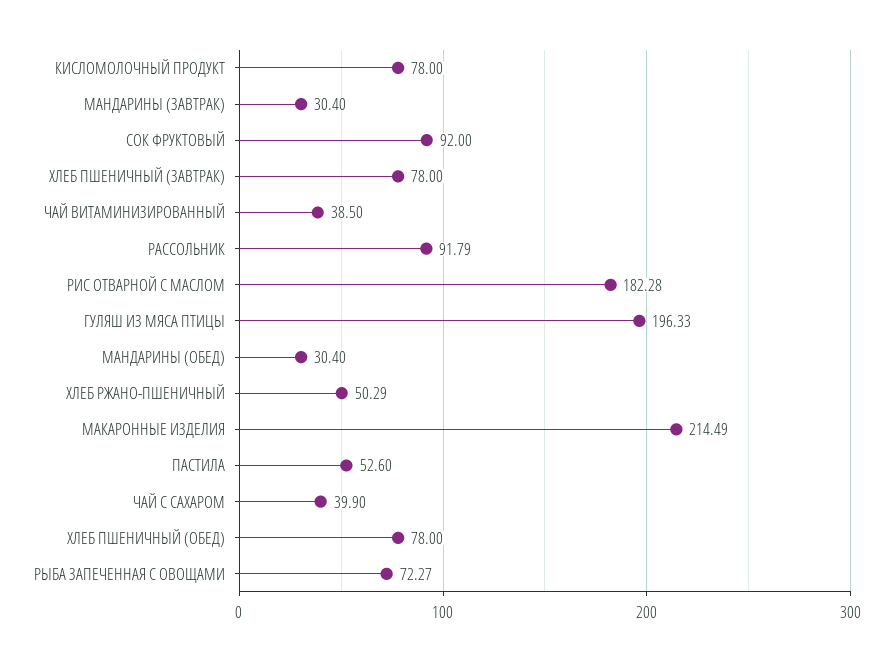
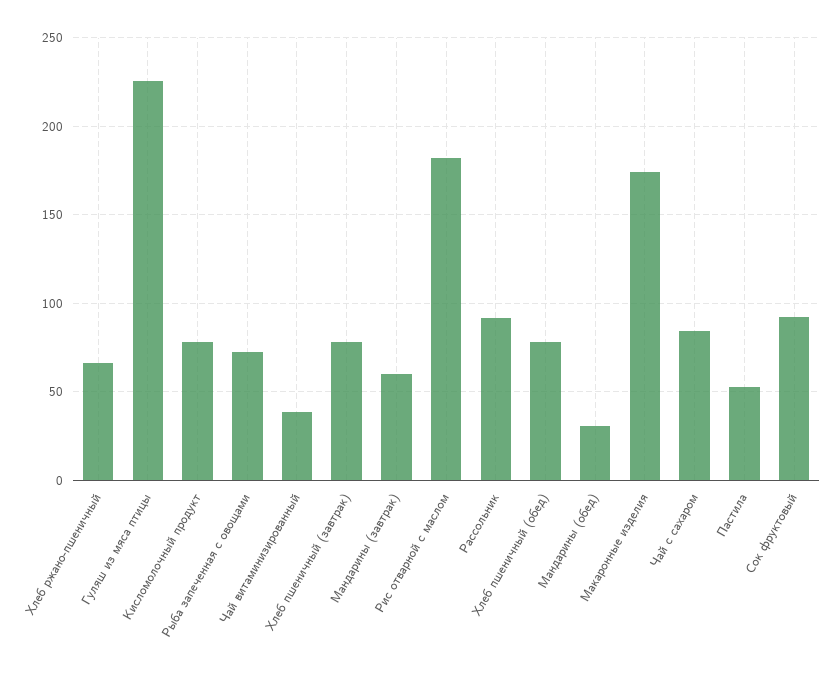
  {
    "КИСЛОМОЛОЧНЫЙ ПРОДУКТ": 78,
-   "МАНДАРИНЫ (ЗАВТРАК)": 30.4,
+   "МАНДАРИНЫ (ЗАВТРАК)": 60,
    "СОК ФРУКТОВЫЙ": 92,
    "ХЛЕБ ПШЕНИЧНЫЙ (ЗАВТРАК)": 78,
    "ЧАЙ ВИТАМИНИЗИРОВАННЫЙ": 38.5,
    "РАССОЛЬНИК": 91.79,
    "РИС ОТВАРНОЙ С МАСЛОМ": 182.28,
-   "ГУЛЯШ ИЗ МЯСА ПТИЦЫ": 196.33,
+   "ГУЛЯШ ИЗ МЯСА ПТИЦЫ": 225,
    "МАНДАРИНЫ (ОБЕД)": 30.4,
-   "ХЛЕБ РЖАНО-ПШЕНИЧНЫЙ": 50.29,
+   "ХЛЕБ РЖАНО-ПШЕНИЧНЫЙ": 65,
-   "МАКАРОННЫЕ ИЗДЕЛИЯ": 214.49,
+   "МАКАРОННЫЕ ИЗДЕЛИЯ": 175,
    "ПАСТИЛА": 52.6,
-   "ЧАЙ С САХАРОМ": 39.9,
+   "ЧАЙ С САХАРОМ": 85,
    "ХЛЕБ ПШЕНИЧНЫЙ (ОБЕД)": 78,
    "РЫБА ЗАПЕЧЕННАЯ С ОВОЩАМИ": 72.27
  }

